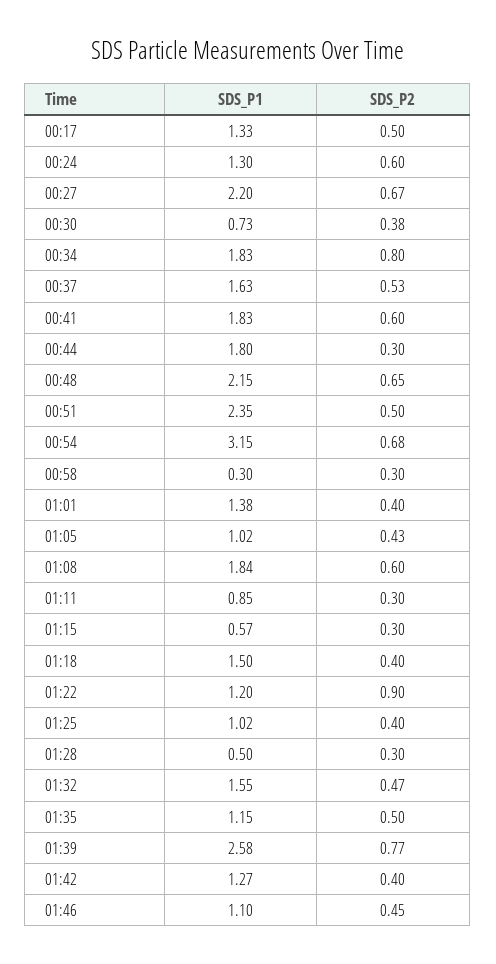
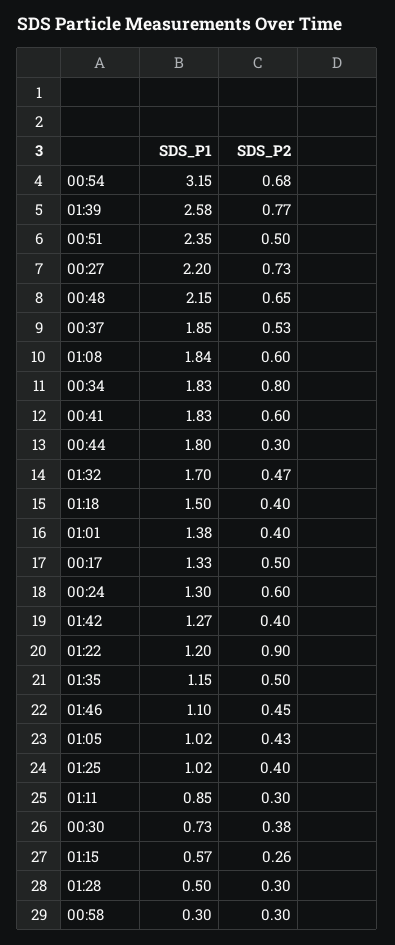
  {
    "SDS_P1": {
      "00:17": 1.33,
      "00:24": 1.3,
      "00:27": 2.2,
      "00:30": 0.73,
      "00:34": 1.83,
-     "00:37": 1.63,
+     "00:37": 1.85,
      "00:41": 1.83,
      "00:44": 1.8,
      "00:48": 2.15,
      "00:51": 2.35,
      "00:54": 3.15,
      "00:58": 0.3,
      "01:01": 1.38,
      "01:05": 1.02,
      "01:08": 1.84,
      "01:11": 0.85,
      "01:15": 0.57,
      "01:18": 1.5,
      "01:22": 1.2,
      "01:25": 1.02,
      "01:28": 0.5,
-     "01:32": 1.55,
+     "01:32": 1.7,
      "01:35": 1.15,
      "01:39": 2.58,
      "01:42": 1.27,
      "01:46": 1.1
    },
    "SDS_P2": {
      "00:17": 0.5,
      "00:24": 0.6,
-     "00:27": 0.67,
+     "00:27": 0.73,
      "00:30": 0.38,
      "00:34": 0.8,
      "00:37": 0.53,
      "00:41": 0.6,
      "00:44": 0.3,
      "00:48": 0.65,
      "00:51": 0.5,
      "00:54": 0.68,
      "00:58": 0.3,
      "01:01": 0.4,
      "01:05": 0.43,
      "01:08": 0.6,
      "01:11": 0.3,
-     "01:15": 0.3,
+     "01:15": 0.26,
      "01:18": 0.4,
      "01:22": 0.9,
      "01:25": 0.4,
      "01:28": 0.3,
      "01:32": 0.47,
      "01:35": 0.5,
      "01:39": 0.77,
      "01:42": 0.4,
      "01:46": 0.45
    }
  }

